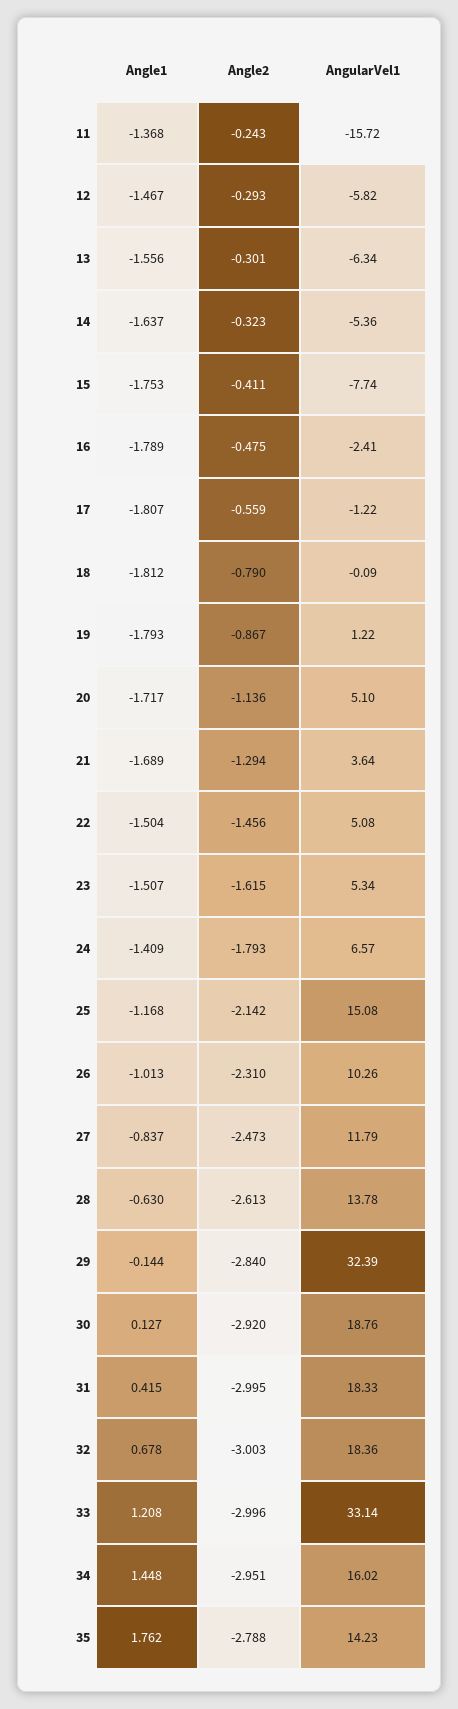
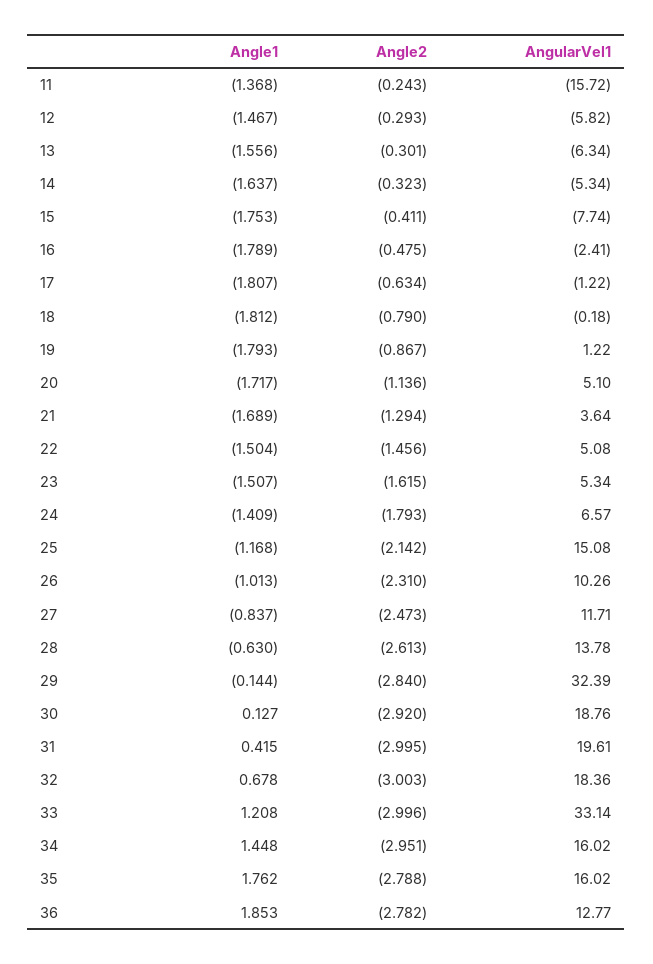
  {
    "Angle1": {
      "11": -1.368,
      "12": -1.467,
      "13": -1.556,
      "14": -1.637,
      "15": -1.753,
      "16": -1.789,
      "17": -1.807,
      "18": -1.812,
      "19": -1.793,
      "20": -1.717,
      "21": -1.689,
      "22": -1.504,
      "23": -1.507,
      "24": -1.409,
      "25": -1.168,
      "26": -1.013,
      "27": -0.837,
      "28": -0.63,
      "29": -0.144,
      "30": 0.127,
      "31": 0.415,
      "32": 0.678,
      "33": 1.208,
      "34": 1.448,
-     "35": 1.762
+     "35": 1.762,
+     "36": 1.853
    },
    "Angle2": {
      "11": -0.243,
      "12": -0.293,
      "13": -0.301,
      "14": -0.323,
      "15": -0.411,
      "16": -0.475,
-     "17": -0.559,
+     "17": -0.634,
      "18": -0.79,
      "19": -0.867,
      "20": -1.136,
      "21": -1.294,
      "22": -1.456,
      "23": -1.615,
      "24": -1.793,
      "25": -2.142,
      "26": -2.31,
      "27": -2.473,
      "28": -2.613,
      "29": -2.84,
      "30": -2.92,
      "31": -2.995,
      "32": -3.003,
      "33": -2.996,
      "34": -2.951,
-     "35": -2.788
+     "35": -2.788,
+     "36": -2.782
    },
    "AngularVel1": {
      "11": -15.72,
      "12": -5.82,
      "13": -6.34,
-     "14": -5.36,
+     "14": -5.34,
      "15": -7.74,
      "16": -2.41,
      "17": -1.22,
-     "18": -0.09,
+     "18": -0.18,
      "19": 1.22,
      "20": 5.1,
      "21": 3.64,
      "22": 5.08,
      "23": 5.34,
      "24": 6.57,
      "25": 15.08,
      "26": 10.26,
-     "27": 11.79,
+     "27": 11.71,
      "28": 13.78,
      "29": 32.39,
      "30": 18.76,
-     "31": 18.33,
+     "31": 19.61,
      "32": 18.36,
      "33": 33.14,
      "34": 16.02,
-     "35": 14.23
+     "35": 16.02,
+     "36": 12.77
    }
  }

